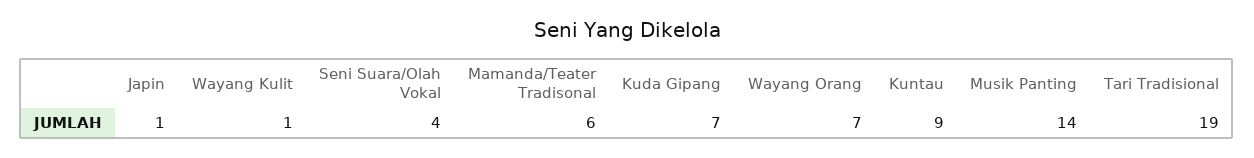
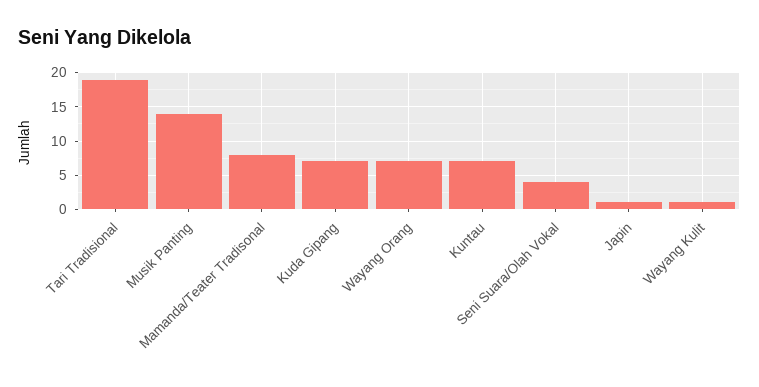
  {
    "Japin": 1,
    "Wayang Kulit": 1,
    "Seni Suara/Olah Vokal": 4,
-   "Mamanda/Teater Tradisonal": 6,
+   "Mamanda/Teater Tradisonal": 8,
    "Kuda Gipang": 7,
    "Wayang Orang": 7,
-   "Kuntau": 9,
+   "Kuntau": 7,
    "Musik Panting": 14,
    "Tari Tradisional": 19
  }

